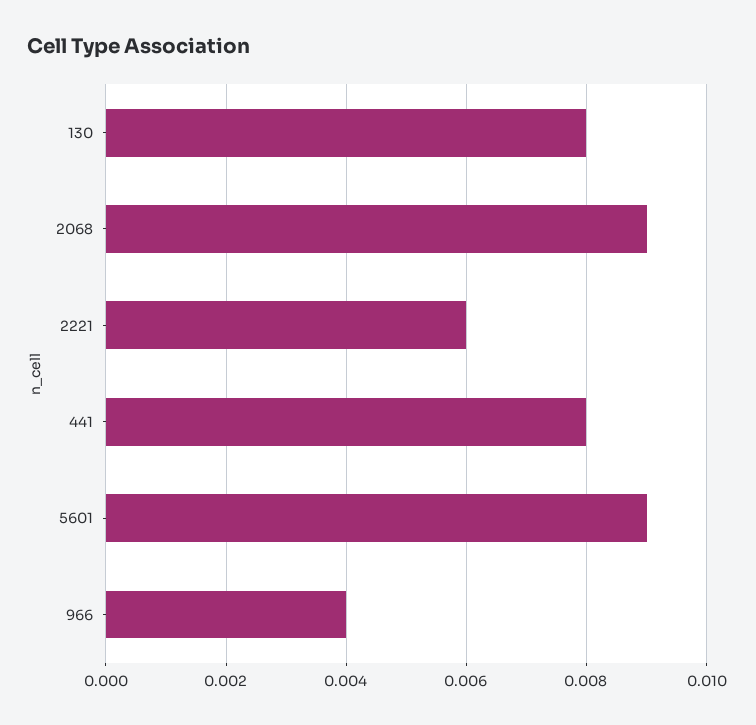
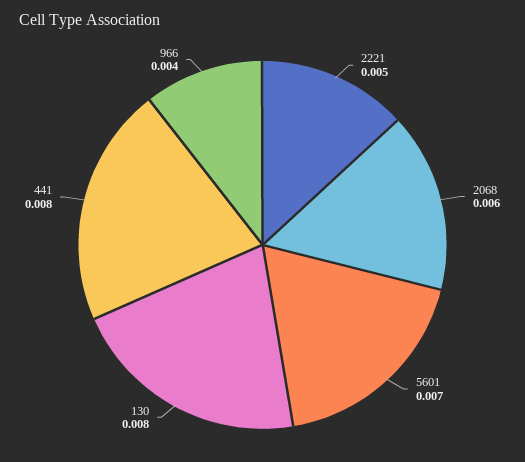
  {
    "130": 0.008,
-   "2068": 0.009,
+   "2068": 0.006,
-   "2221": 0.006,
+   "2221": 0.005,
    "441": 0.008,
-   "5601": 0.009,
+   "5601": 0.007,
    "966": 0.004
  }

